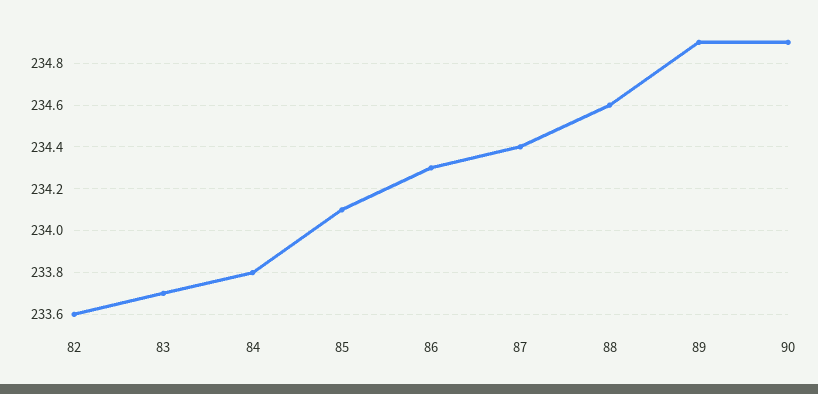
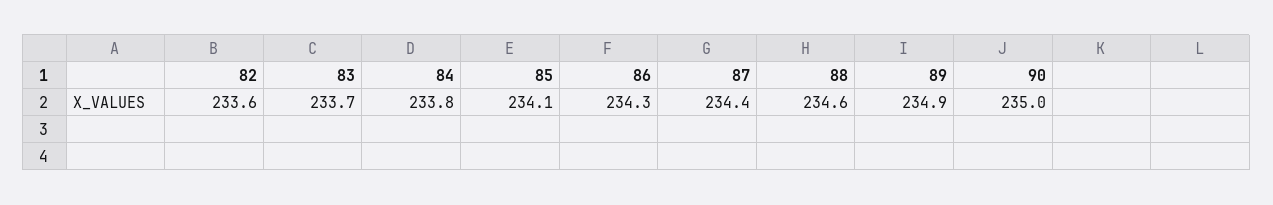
  {
    "82": 233.6,
    "83": 233.7,
    "84": 233.8,
    "85": 234.1,
    "86": 234.3,
    "87": 234.4,
    "88": 234.6,
    "89": 234.9,
-   "90": 234.9
+   "90": 235
  }

